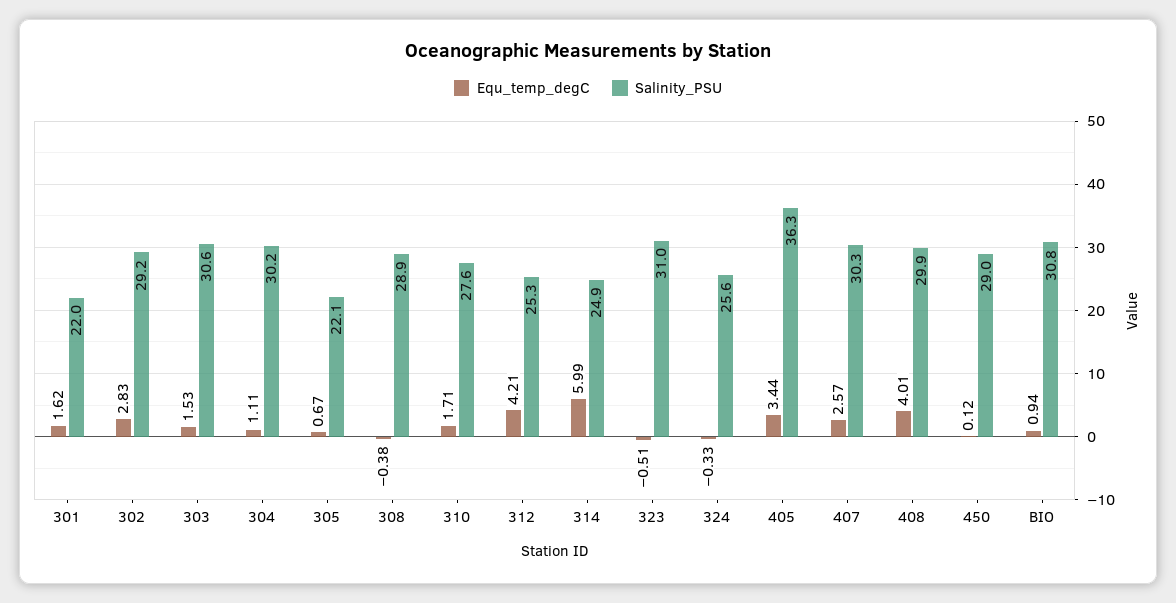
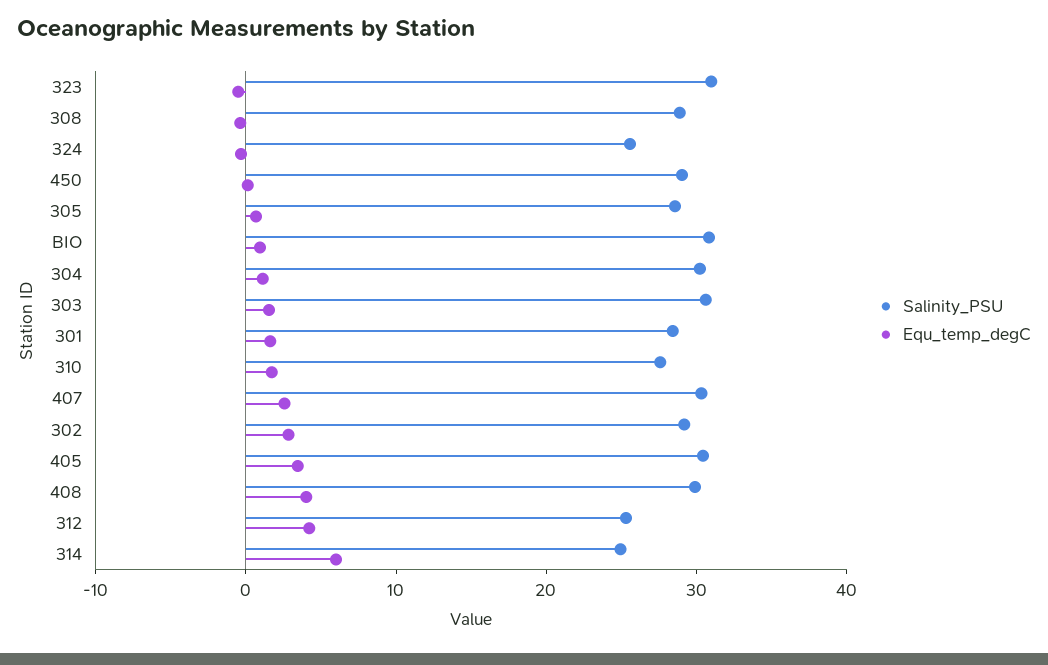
  {
    "Equ_temp_degC": {
      "301": 1.62,
      "302": 2.83,
      "303": 1.53,
      "304": 1.11,
      "305": 0.67,
      "308": -0.38,
      "310": 1.71,
      "312": 4.21,
      "314": 5.99,
      "323": -0.51,
      "324": -0.33,
      "405": 3.44,
      "407": 2.57,
      "408": 4.01,
      "450": 0.12,
      "BIO": 0.94
    },
    "Salinity_PSU": {
-     "301": 22,
+     "301": 28,
      "302": 29.2,
      "303": 30.6,
      "304": 30.2,
-     "305": 22.1,
+     "305": 28,
      "308": 28.9,
      "310": 27.6,
      "312": 25.3,
      "314": 24.9,
      "323": 31,
      "324": 25.6,
-     "405": 36.3,
+     "405": 30,
      "407": 30.3,
      "408": 29.9,
      "450": 29,
      "BIO": 30.8
    }
  }

